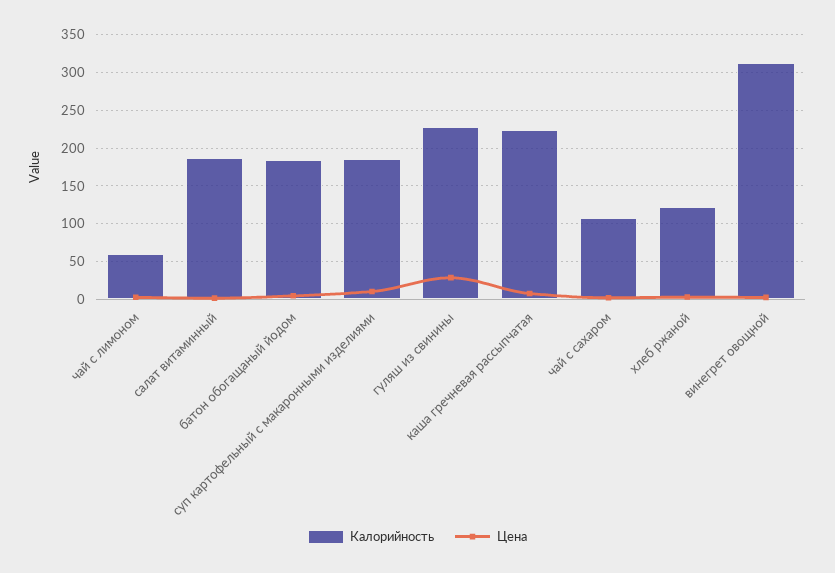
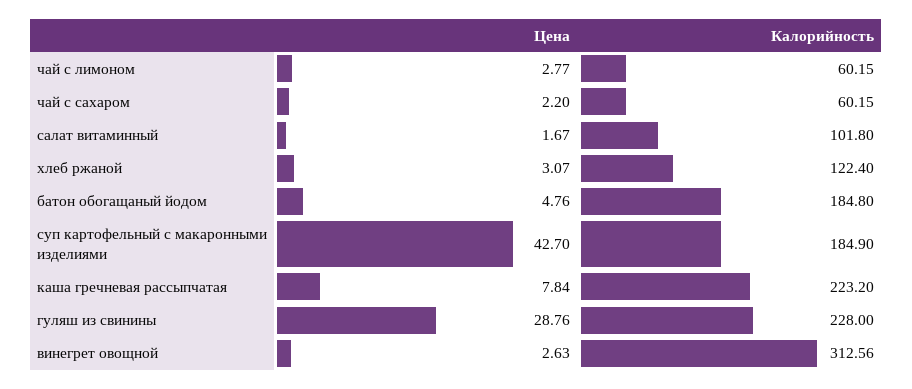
  {
    "Калорийность": {
      "чай с лимоном": 60.15,
-     "салат витаминный": 190,
+     "салат витаминный": 101.8,
      "батон обогащаный йодом": 184.8,
      "суп картофельный с макаронными изделиями": 184.9,
      "гуляш из свинины": 228,
      "каша гречневая рассыпчатая": 223.2,
-     "чай с сахаром": 110,
+     "чай с сахаром": 60.15,
      "хлеб ржаной": 122.4,
      "винегрет овощной": 312.56
    },
    "Цена": {
      "чай с лимоном": 2.77,
      "салат витаминный": 1.67,
      "батон обогащаный йодом": 4.76,
-     "суп картофельный с макаронными изделиями": 10,
+     "суп картофельный с макаронными изделиями": 42.7,
      "гуляш из свинины": 28.76,
      "каша гречневая рассыпчатая": 7.84,
      "чай с сахаром": 2.2,
      "хлеб ржаной": 3.07,
      "винегрет овощной": 2.63
    }
  }

